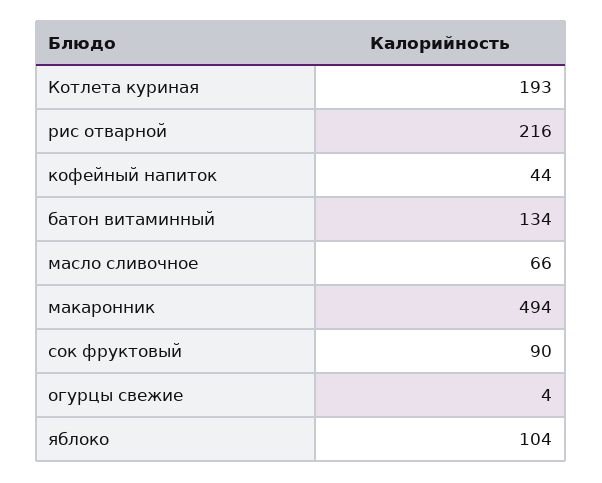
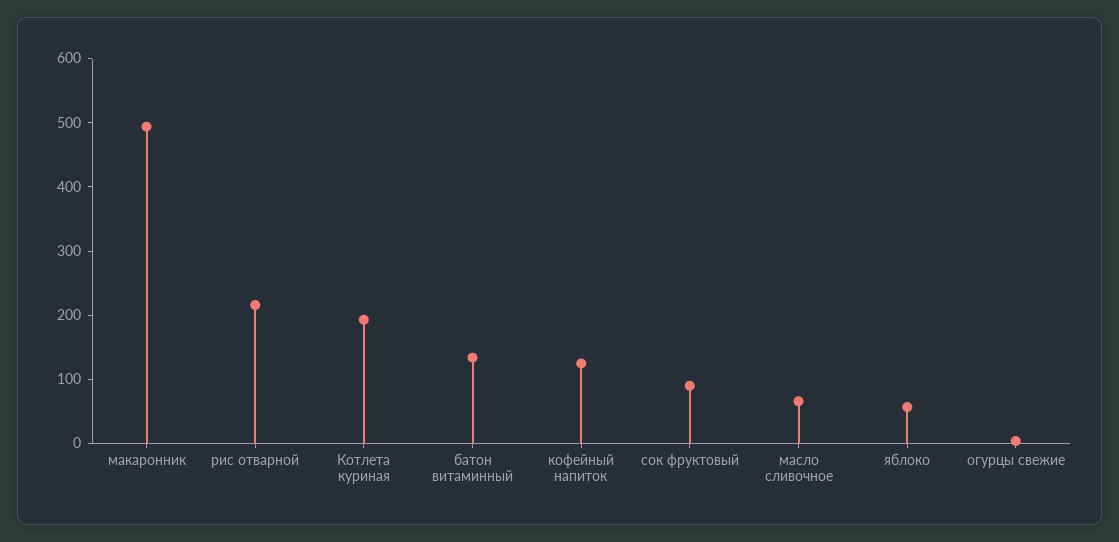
  {
    "Котлета куриная": 193,
    "рис отварной": 216,
-   "кофейный напиток": 44,
+   "кофейный напиток": 120,
    "батон витаминный": 134,
    "масло сливочное": 66,
    "макаронник": 494,
    "сок фруктовый": 90,
    "огурцы свежие": 4,
-   "яблоко": 104
+   "яблоко": 60
  }

